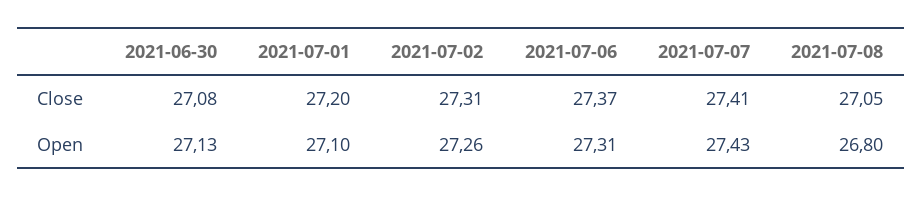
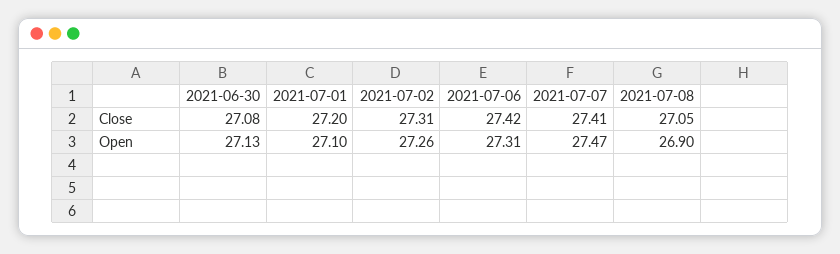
  {
    "2021-06-30": {
      "Close": 27.08,
      "Open": 27.13
    },
    "2021-07-01": {
      "Close": 27.2,
      "Open": 27.1
    },
    "2021-07-02": {
      "Close": 27.31,
      "Open": 27.26
    },
    "2021-07-06": {
-     "Close": 27.37,
+     "Close": 27.42,
      "Open": 27.31
    },
    "2021-07-07": {
      "Close": 27.41,
-     "Open": 27.43
+     "Open": 27.47
    },
    "2021-07-08": {
      "Close": 27.05,
-     "Open": 26.8
+     "Open": 26.9
    }
  }

